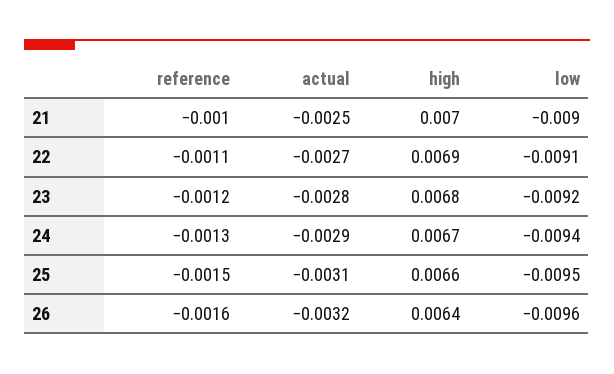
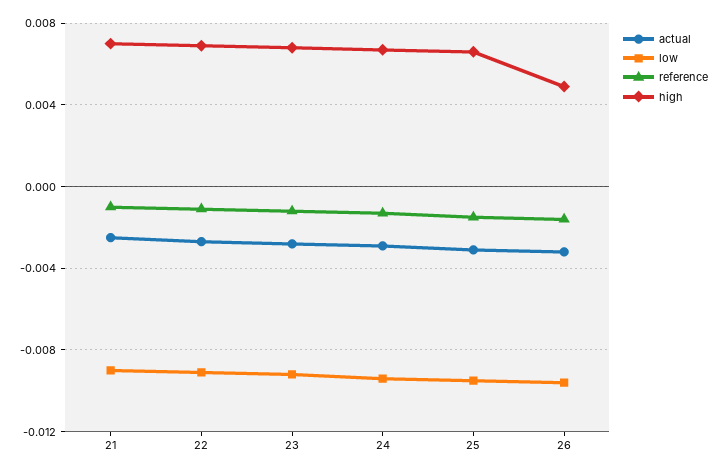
  {
    "reference": {
      "21": -0.001,
      "22": -0.0011,
      "23": -0.0012,
      "24": -0.0013,
      "25": -0.0015,
      "26": -0.0016
    },
    "actual": {
      "21": -0.0025,
      "22": -0.0027,
      "23": -0.0028,
      "24": -0.0029,
      "25": -0.0031,
      "26": -0.0032
    },
    "high": {
      "21": 0.007,
      "22": 0.0069,
      "23": 0.0068,
      "24": 0.0067,
      "25": 0.0066,
-     "26": 0.0064
+     "26": 0.005
    },
    "low": {
      "21": -0.009,
      "22": -0.0091,
      "23": -0.0092,
      "24": -0.0094,
      "25": -0.0095,
      "26": -0.0096
    }
  }

